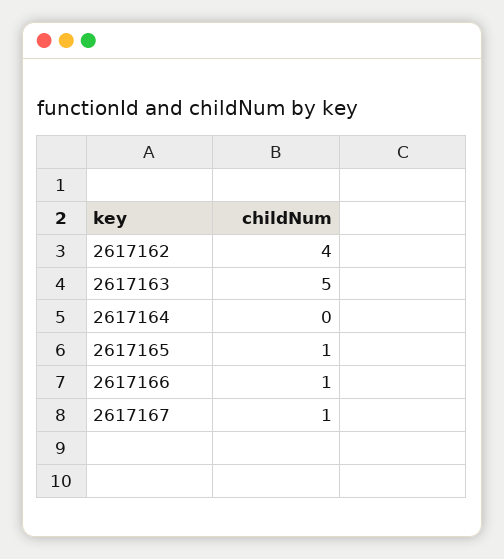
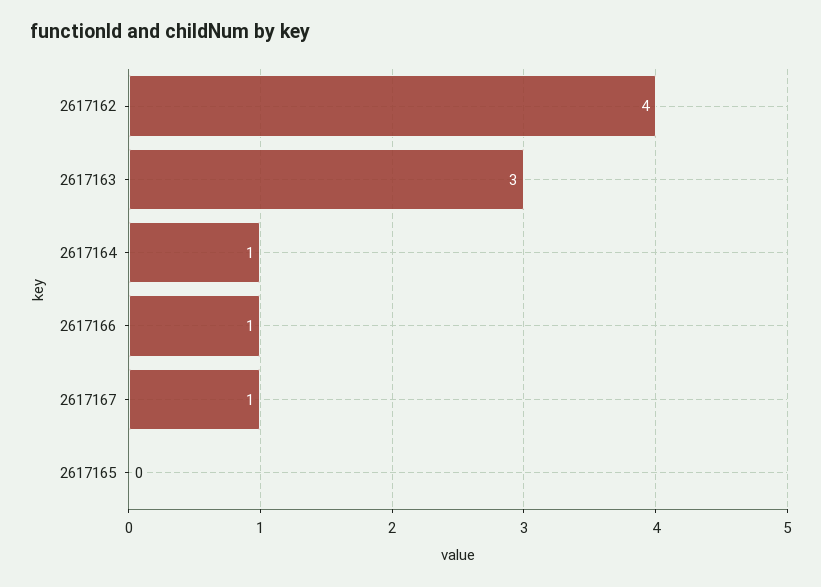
  {
    "2617162": 4,
-   "2617163": 5,
+   "2617163": 3,
-   "2617164": 0,
+   "2617164": 1,
-   "2617165": 1,
+   "2617165": 0,
    "2617166": 1,
    "2617167": 1
  }

